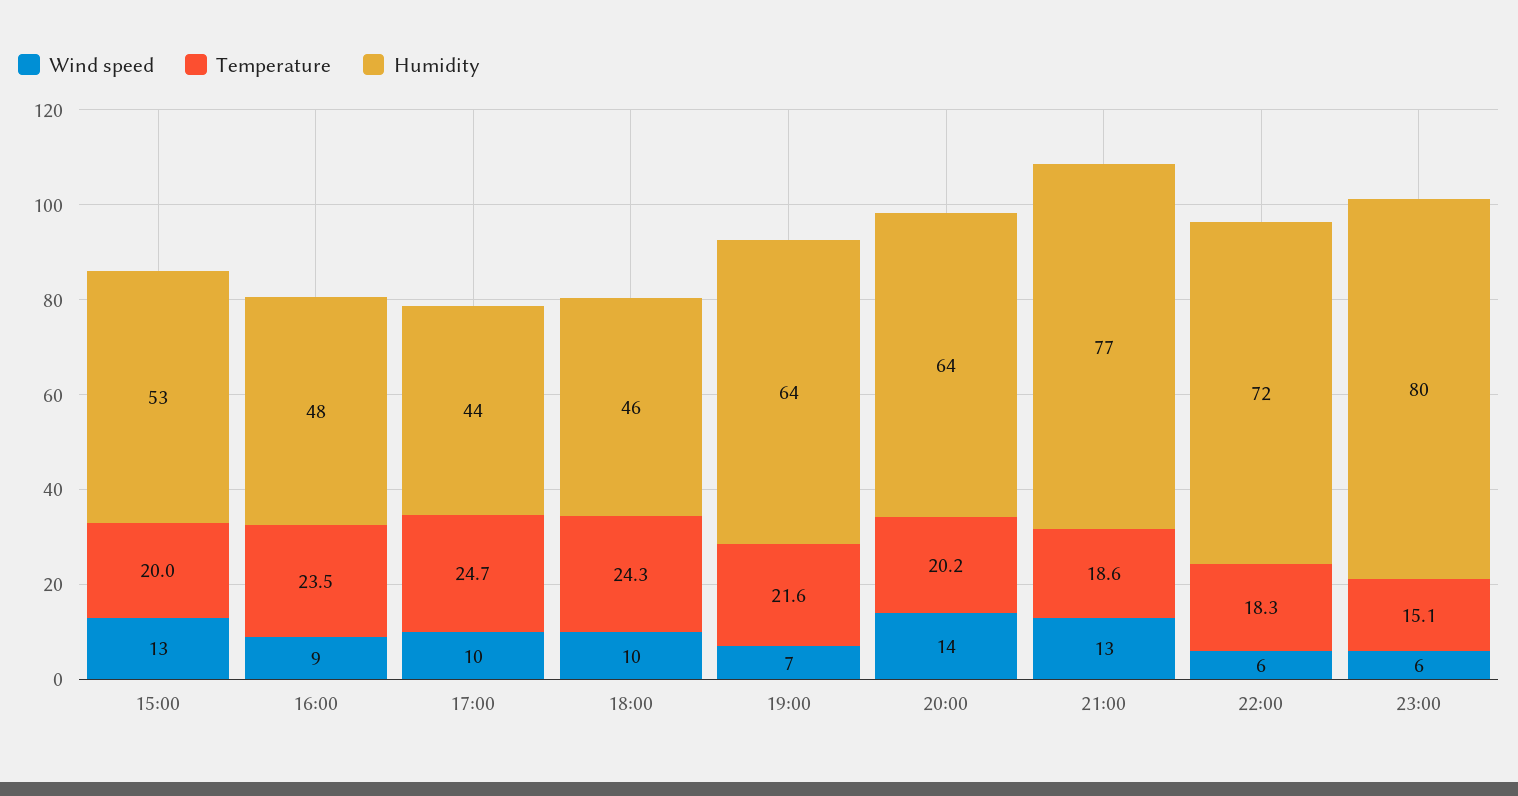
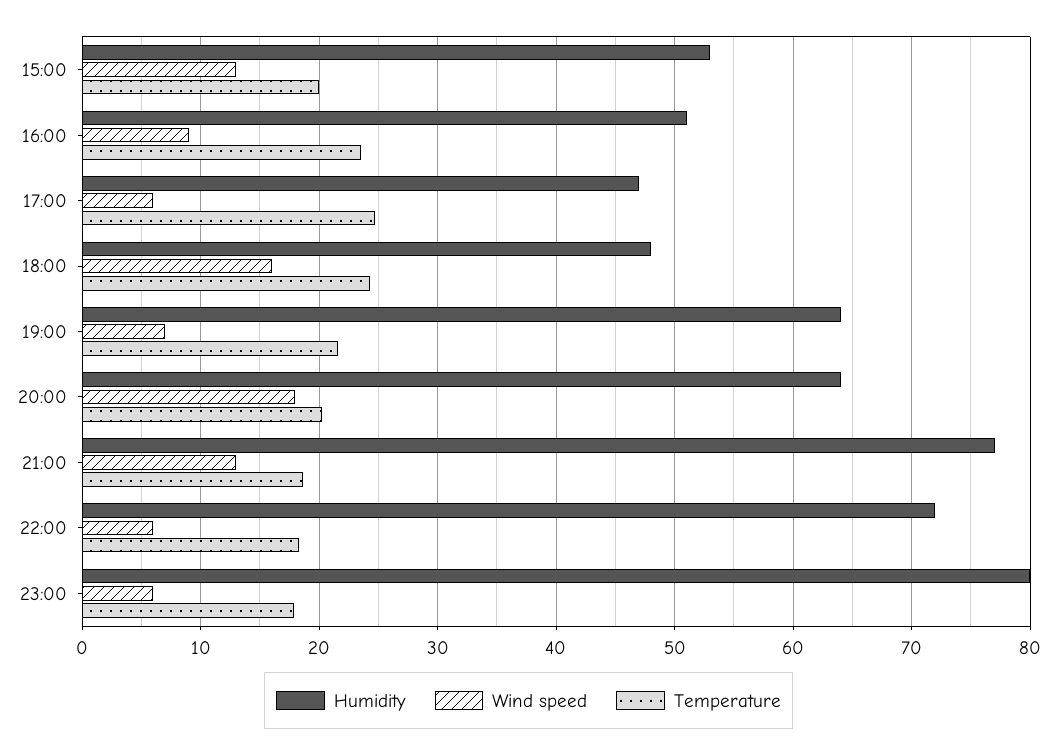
  {
    "Wind speed": {
      "15:00": 13,
      "16:00": 9,
-     "17:00": 10,
+     "17:00": 6,
-     "18:00": 10,
+     "18:00": 16,
      "19:00": 7,
-     "20:00": 14,
+     "20:00": 18,
      "21:00": 13,
      "22:00": 6,
      "23:00": 6
    },
    "Temperature": {
      "15:00": 20,
      "16:00": 23.5,
      "17:00": 24.7,
      "18:00": 24.3,
      "19:00": 21.6,
      "20:00": 20.2,
      "21:00": 18.6,
      "22:00": 18.3,
-     "23:00": 15.1
+     "23:00": 18
    },
    "Humidity": {
      "15:00": 53,
-     "16:00": 48,
+     "16:00": 51,
-     "17:00": 44,
+     "17:00": 47,
-     "18:00": 46,
+     "18:00": 48,
      "19:00": 64,
      "20:00": 64,
      "21:00": 77,
      "22:00": 72,
      "23:00": 80
    }
  }

